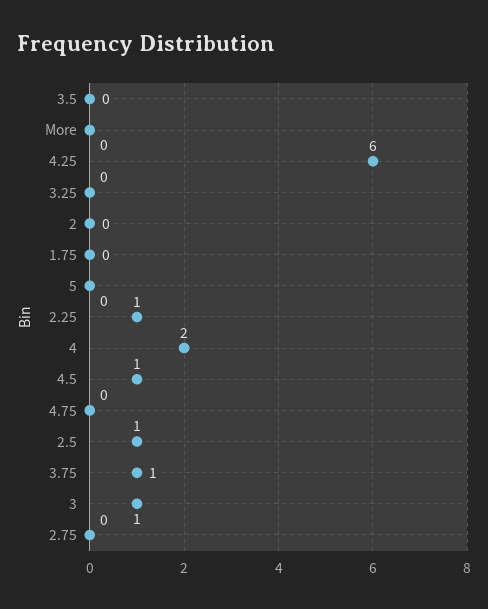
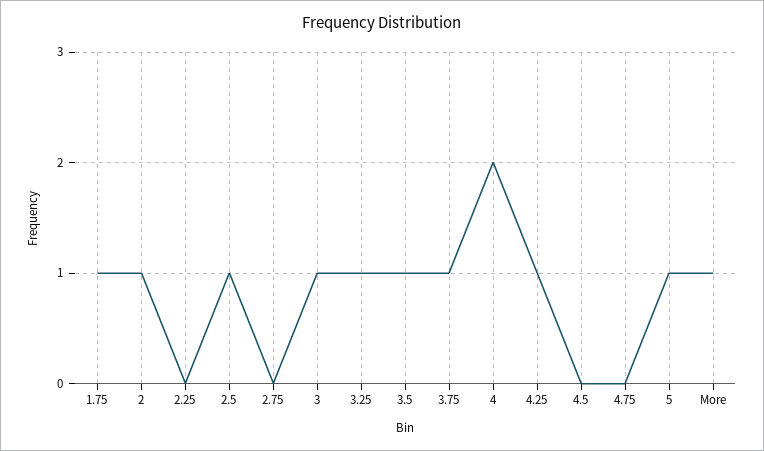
  {
-   "3.5": 0,
+   "3.5": 1,
-   "More": 0,
+   "More": 1,
-   "4.25": 6,
+   "4.25": 1,
-   "3.25": 0,
+   "3.25": 1,
-   "2": 0,
+   "2": 1,
-   "1.75": 0,
+   "1.75": 1,
-   "5": 0,
+   "5": 1,
-   "2.25": 1,
+   "2.25": 0,
    "4": 2,
-   "4.5": 1,
+   "4.5": 0,
    "4.75": 0,
    "2.5": 1,
    "3.75": 1,
    "3": 1,
    "2.75": 0
  }

